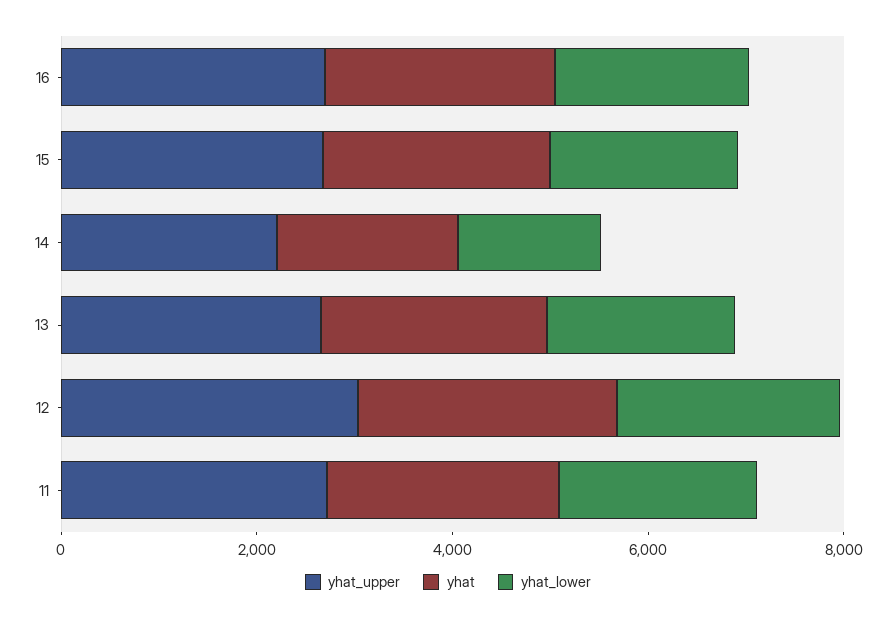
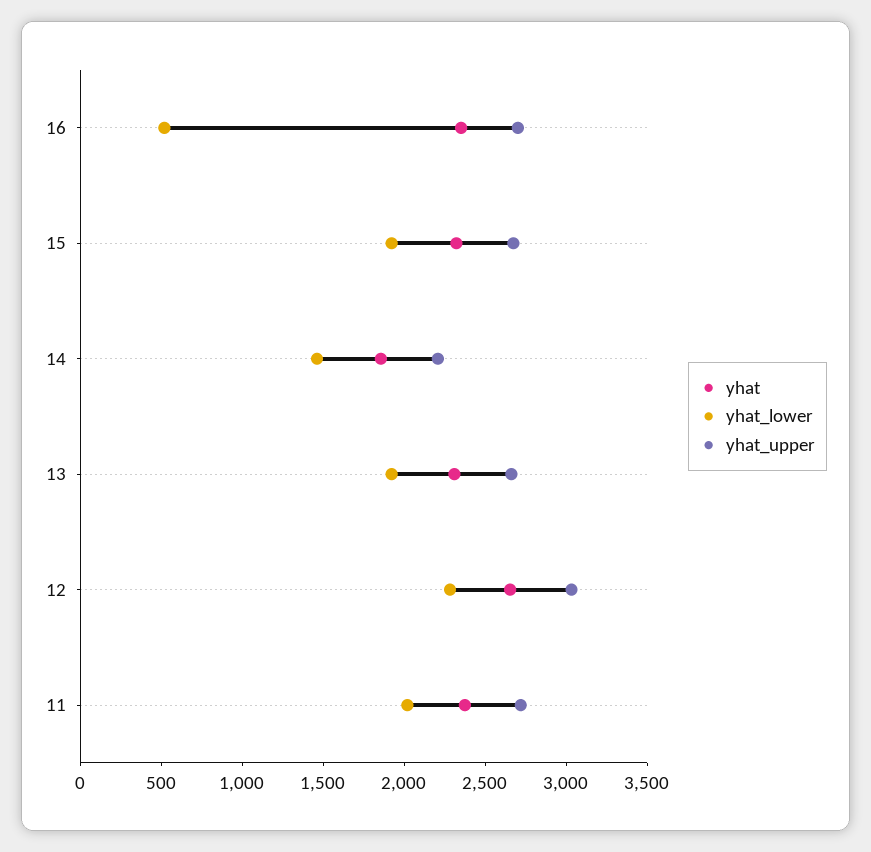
  {
    "yhat_upper": {
      "16": 2700,
      "15": 2700,
      "14": 2200,
      "13": 2700,
      "12": 3000,
      "11": 2700
    },
    "yhat": {
      "16": 2400,
      "15": 2300,
      "14": 1900,
      "13": 2300,
      "12": 2700,
      "11": 2400
    },
    "yhat_lower": {
-     "16": 2000,
+     "16": 500,
      "15": 1900,
      "14": 1500,
      "13": 1900,
      "12": 2300,
      "11": 2000
    }
  }

